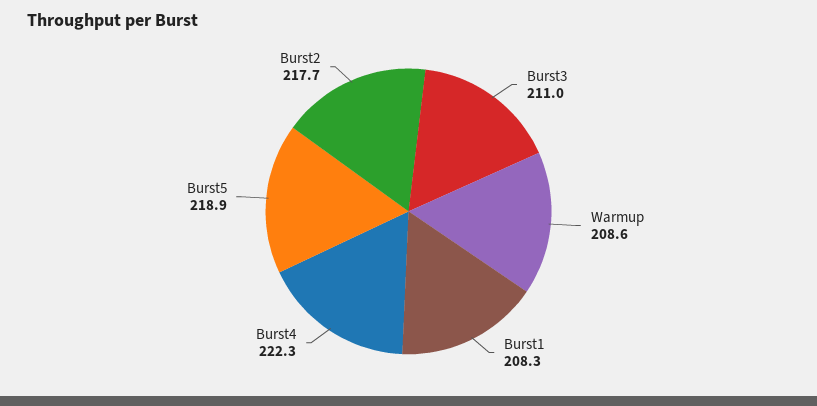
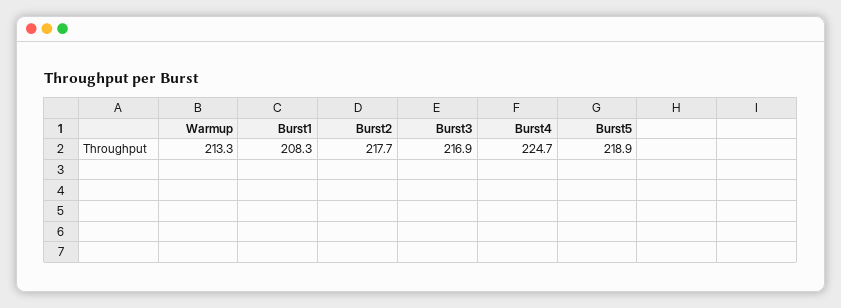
  {
-   "Burst3": 211,
+   "Burst3": 216.9,
-   "Warmup": 208.6,
+   "Warmup": 213.3,
    "Burst1": 208.3,
-   "Burst4": 222.3,
+   "Burst4": 224.7,
    "Burst5": 218.9,
    "Burst2": 217.7
  }

